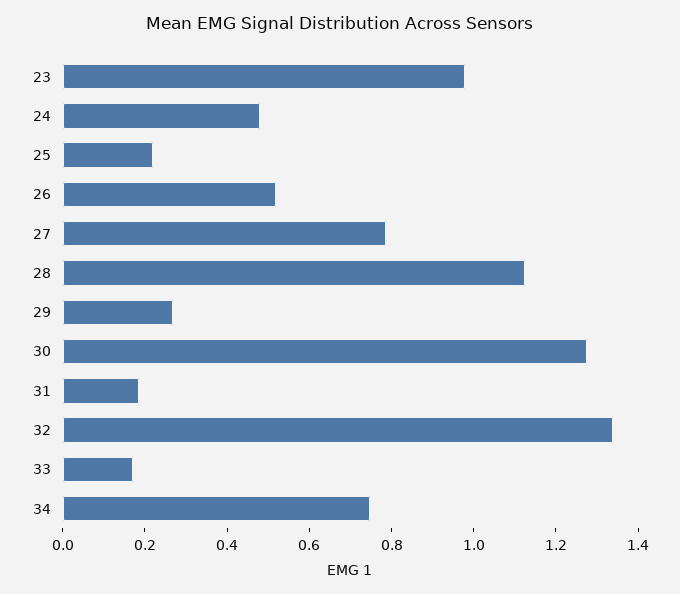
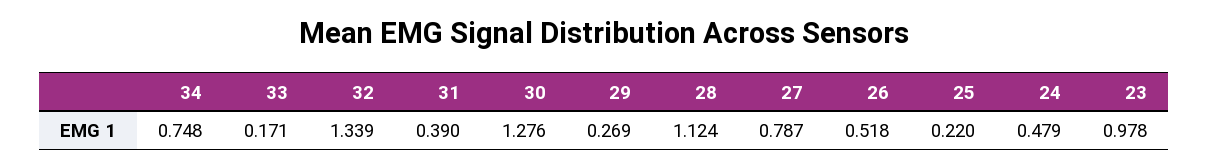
  {
    "23": 0.978,
    "24": 0.479,
    "25": 0.22,
    "26": 0.518,
    "27": 0.787,
    "28": 1.124,
    "29": 0.269,
    "30": 1.276,
-   "31": 0.2,
+   "31": 0.39,
    "32": 1.339,
    "33": 0.171,
    "34": 0.748
  }

